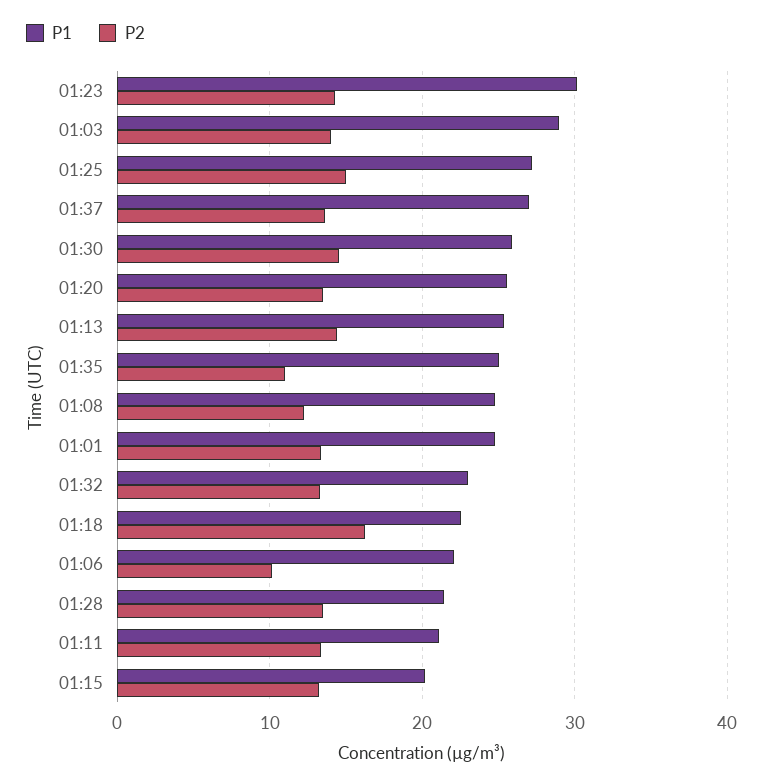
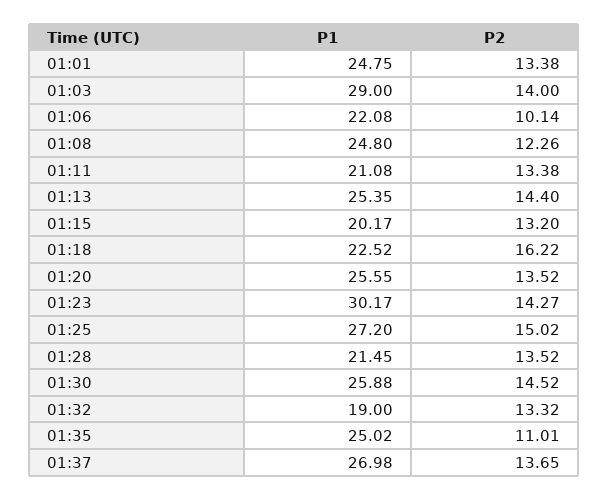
  {
    "P1": {
      "01:23": 30.17,
      "01:03": 29,
      "01:25": 27.2,
      "01:37": 26.98,
      "01:30": 25.88,
      "01:20": 25.55,
      "01:13": 25.35,
      "01:35": 25.02,
      "01:08": 24.8,
      "01:01": 24.75,
-     "01:32": 23,
+     "01:32": 19,
      "01:18": 22.52,
      "01:06": 22.08,
      "01:28": 21.45,
      "01:11": 21.08,
      "01:15": 20.17
    },
    "P2": {
      "01:23": 14.27,
      "01:03": 14,
      "01:25": 15.02,
      "01:37": 13.65,
      "01:30": 14.52,
      "01:20": 13.52,
      "01:13": 14.4,
      "01:35": 11.01,
      "01:08": 12.26,
      "01:01": 13.38,
      "01:32": 13.32,
      "01:18": 16.22,
      "01:06": 10.14,
      "01:28": 13.52,
      "01:11": 13.38,
      "01:15": 13.2
    }
  }

